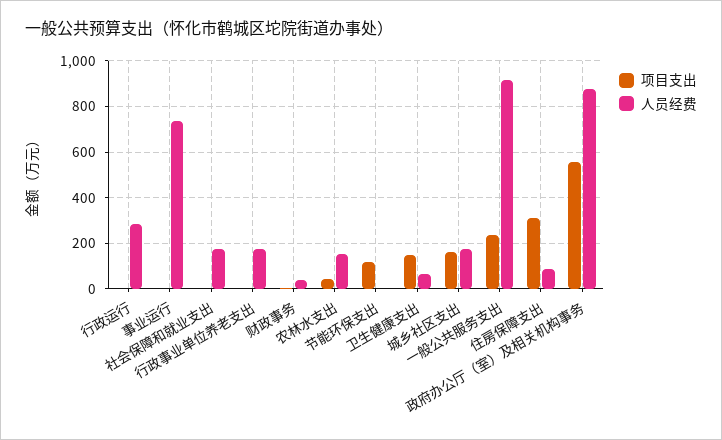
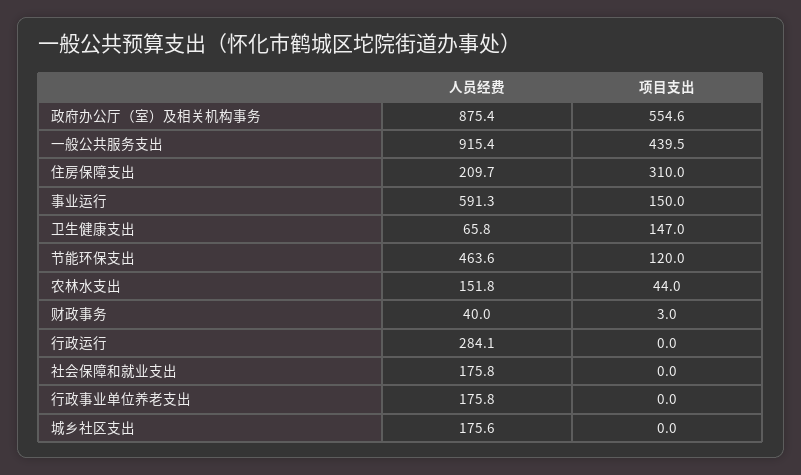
  {
    "项目支出": {
      "行政运行": 0,
-     "事业运行": 0,
+     "事业运行": 150,
      "社会保障和就业支出": 0,
      "行政事业单位养老支出": 0,
      "财政事务": 3,
      "农林水支出": 44,
      "节能环保支出": 120,
      "卫生健康支出": 147,
-     "城乡社区支出": 150,
+     "城乡社区支出": 0,
-     "一般公共服务支出": 250,
+     "一般公共服务支出": 439.5,
      "住房保障支出": 310,
      "政府办公厅（室）及相关机构事务": 554.6
    },
    "人员经费": {
      "行政运行": 284.1,
-     "事业运行": 750,
+     "事业运行": 591.3,
      "社会保障和就业支出": 175.8,
      "行政事业单位养老支出": 175.8,
      "财政事务": 40,
      "农林水支出": 151.8,
-     "节能环保支出": 0,
+     "节能环保支出": 463.6,
      "卫生健康支出": 65.8,
      "城乡社区支出": 175.6,
      "一般公共服务支出": 915.4,
-     "住房保障支出": 100,
+     "住房保障支出": 209.7,
      "政府办公厅（室）及相关机构事务": 875.4
    }
  }

